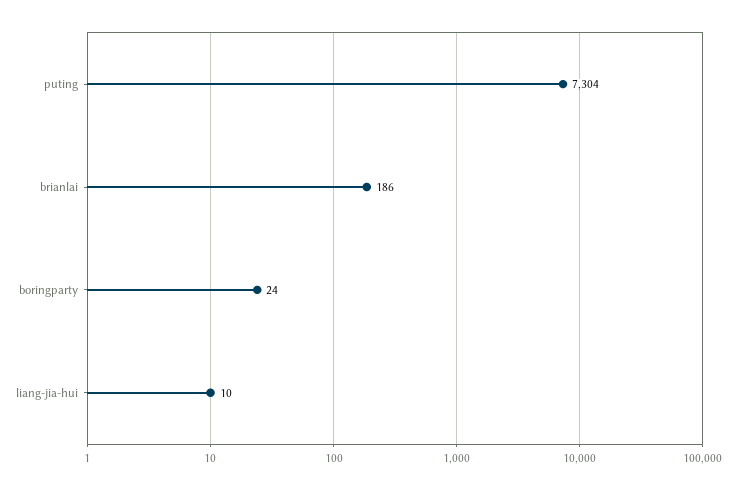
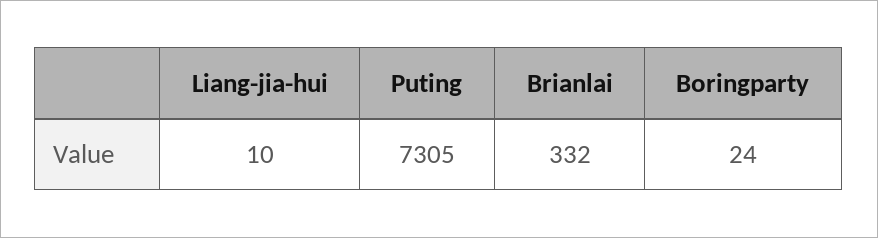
  {
-   "puting": 7304,
+   "puting": 7305,
-   "brianlai": 186,
+   "brianlai": 332,
    "boringparty": 24,
    "liang-jia-hui": 10
  }

